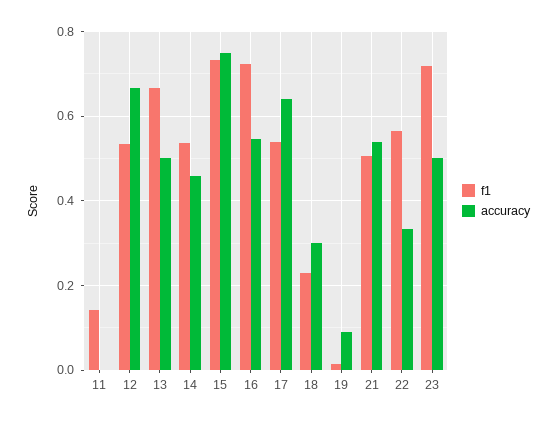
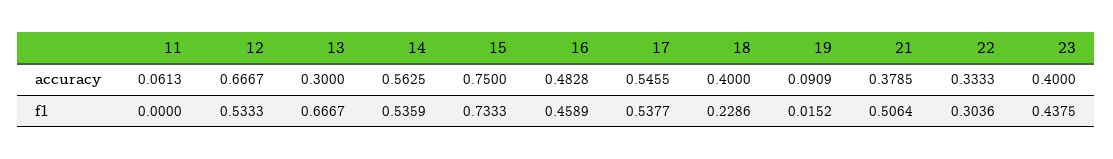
  {
    "f1": {
-     "11": 0.14,
+     "11": 0,
      "12": 0.5333,
      "13": 0.6667,
      "14": 0.5359,
      "15": 0.7333,
-     "16": 0.72,
+     "16": 0.4589,
      "17": 0.5377,
      "18": 0.2286,
      "19": 0.0152,
      "21": 0.5064,
-     "22": 0.56,
+     "22": 0.3036,
-     "23": 0.72
+     "23": 0.4375
    },
    "accuracy": {
-     "11": 0,
+     "11": 0.0613,
      "12": 0.6667,
-     "13": 0.5,
+     "13": 0.3,
-     "14": 0.46,
+     "14": 0.5625,
      "15": 0.75,
-     "16": 0.54,
+     "16": 0.4828,
-     "17": 0.64,
+     "17": 0.5455,
-     "18": 0.3,
+     "18": 0.4,
      "19": 0.0909,
-     "21": 0.54,
+     "21": 0.3785,
      "22": 0.3333,
-     "23": 0.5
+     "23": 0.4
    }
  }

